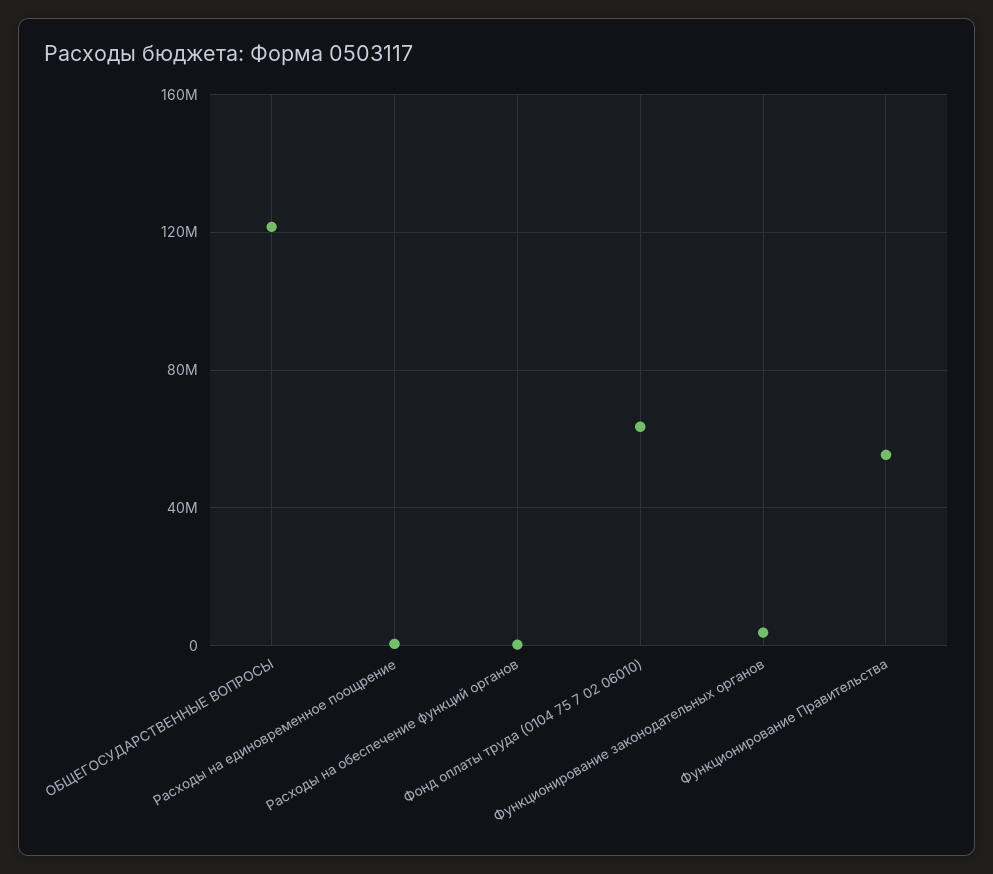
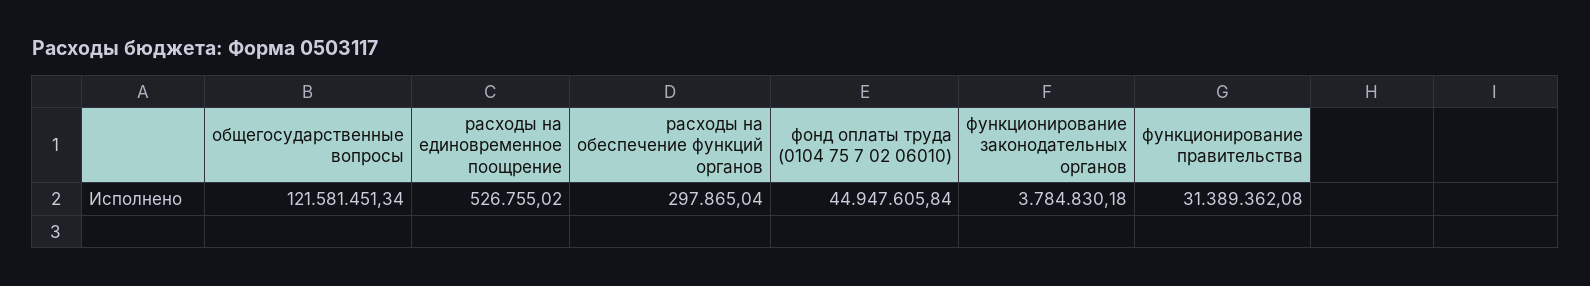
  {
    "ОБЩЕГОСУДАРСТВЕННЫЕ ВОПРОСЫ": 121581451.34,
    "Расходы на единовременное поощрение": 526755.02,
    "Расходы на обеспечение функций органов": 297865.04,
-   "Фонд оплаты труда (0104 75 7 02 06010)": 65000000,
+   "Фонд оплаты труда (0104 75 7 02 06010)": 44947605.84,
    "Функционирование законодательных органов": 3784830.18,
-   "Функционирование Правительства": 55000000
+   "Функционирование Правительства": 31389362.08
  }

